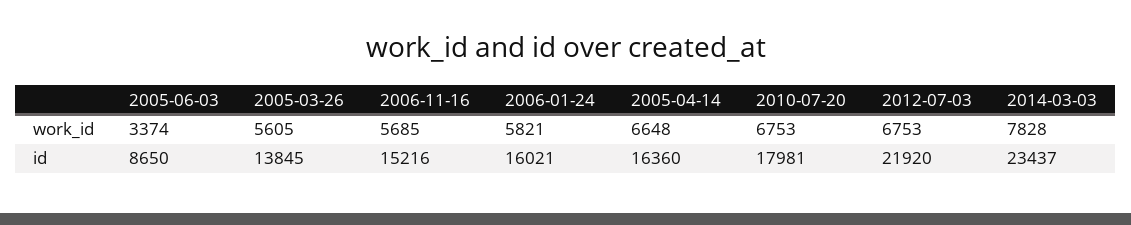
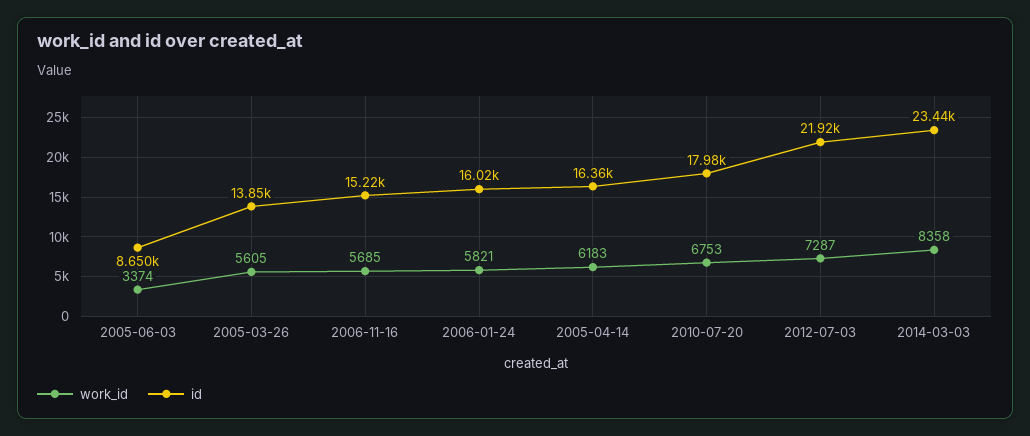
  {
    "work_id": {
      "2005-06-03": 3374,
      "2005-03-26": 5605,
      "2006-11-16": 5685,
      "2006-01-24": 5821,
-     "2005-04-14": 6648,
+     "2005-04-14": 6183,
      "2010-07-20": 6753,
-     "2012-07-03": 6753,
+     "2012-07-03": 7287,
-     "2014-03-03": 7828
+     "2014-03-03": 8358
    },
    "id": {
      "2005-06-03": 8650,
      "2005-03-26": 13845,
      "2006-11-16": 15216,
      "2006-01-24": 16021,
      "2005-04-14": 16360,
      "2010-07-20": 17981,
      "2012-07-03": 21920,
      "2014-03-03": 23437
    }
  }

